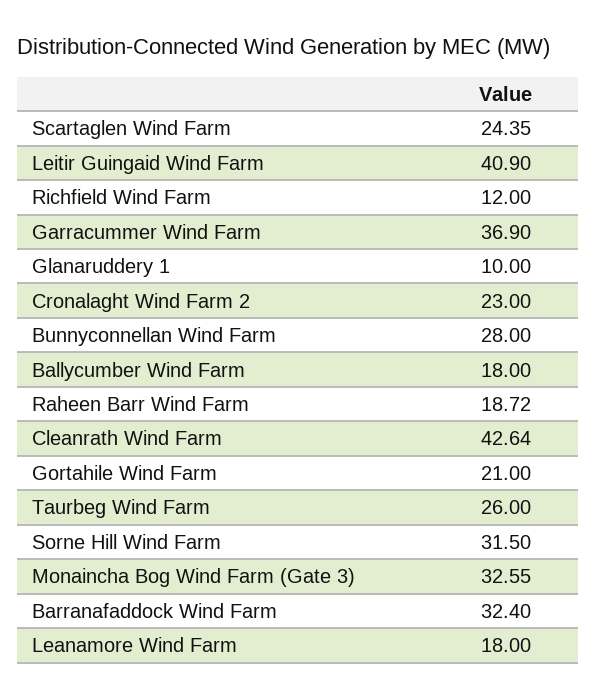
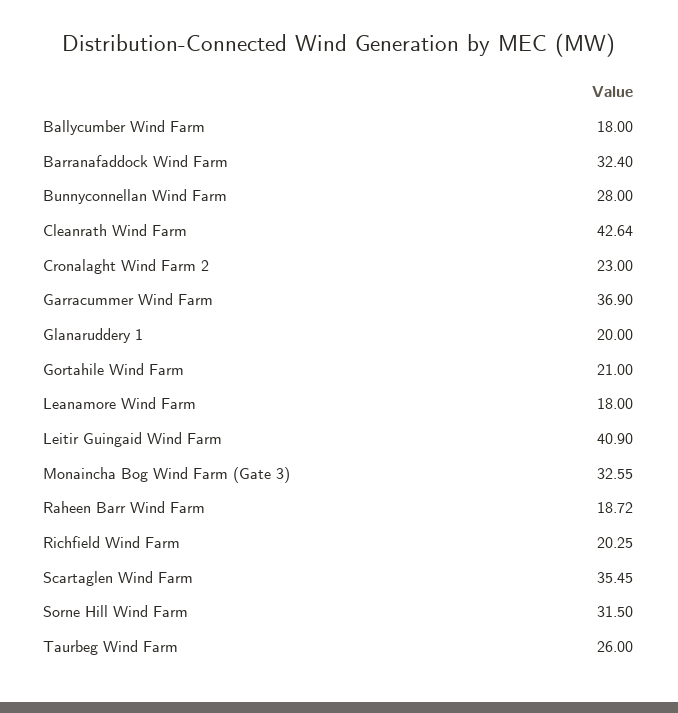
  {
-   "Scartaglen Wind Farm": 24.35,
+   "Scartaglen Wind Farm": 35.45,
    "Leitir Guingaid Wind Farm": 40.9,
-   "Richfield Wind Farm": 12,
+   "Richfield Wind Farm": 20.25,
    "Garracummer Wind Farm": 36.9,
-   "Glanaruddery 1": 10,
+   "Glanaruddery 1": 20,
    "Cronalaght Wind Farm 2": 23,
    "Bunnyconnellan Wind Farm": 28,
    "Ballycumber Wind Farm": 18,
    "Raheen Barr Wind Farm": 18.72,
    "Cleanrath Wind Farm": 42.64,
    "Gortahile Wind Farm": 21,
    "Taurbeg Wind Farm": 26,
    "Sorne Hill Wind Farm": 31.5,
    "Monaincha Bog Wind Farm (Gate 3)": 32.55,
    "Barranafaddock Wind Farm": 32.4,
    "Leanamore Wind Farm": 18
  }

